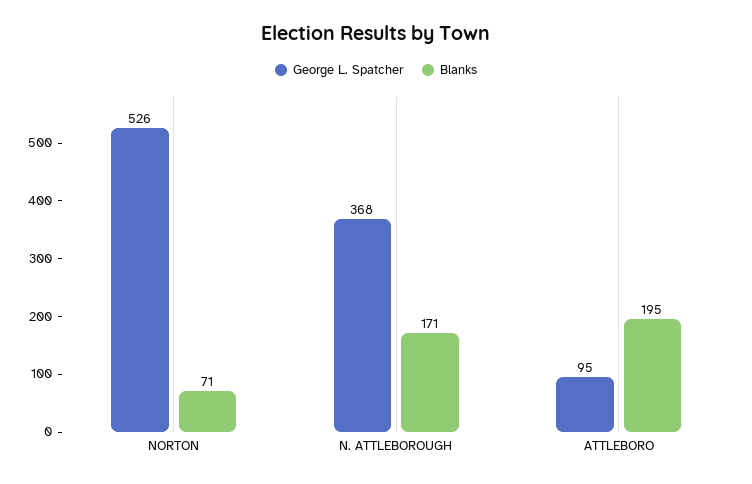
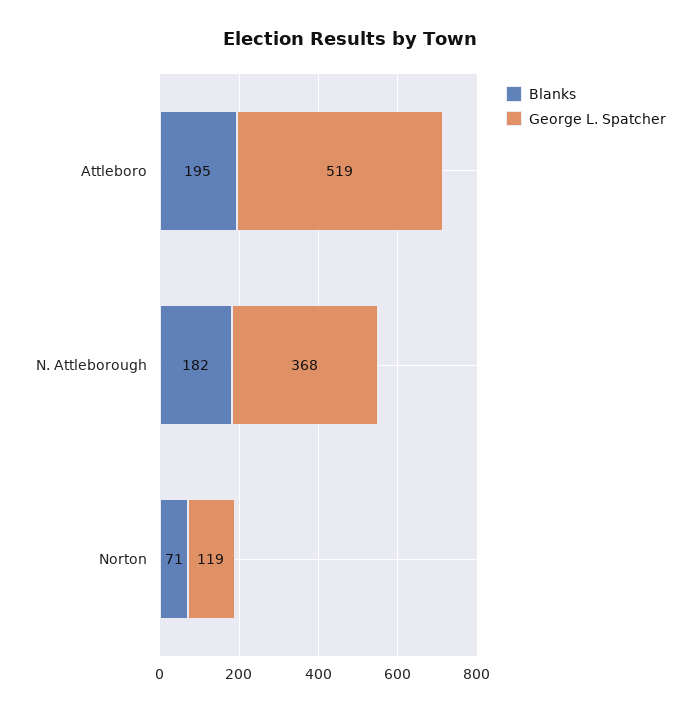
  {
    "George L. Spatcher": {
-     "NORTON": 526,
+     "NORTON": 119,
      "N. ATTLEBOROUGH": 368,
-     "ATTLEBORO": 95
+     "ATTLEBORO": 519
    },
    "Blanks": {
      "NORTON": 71,
-     "N. ATTLEBOROUGH": 171,
+     "N. ATTLEBOROUGH": 182,
      "ATTLEBORO": 195
    }
  }

